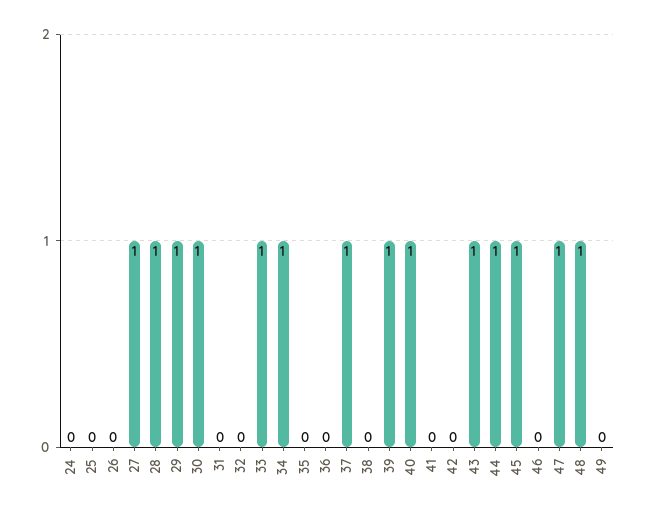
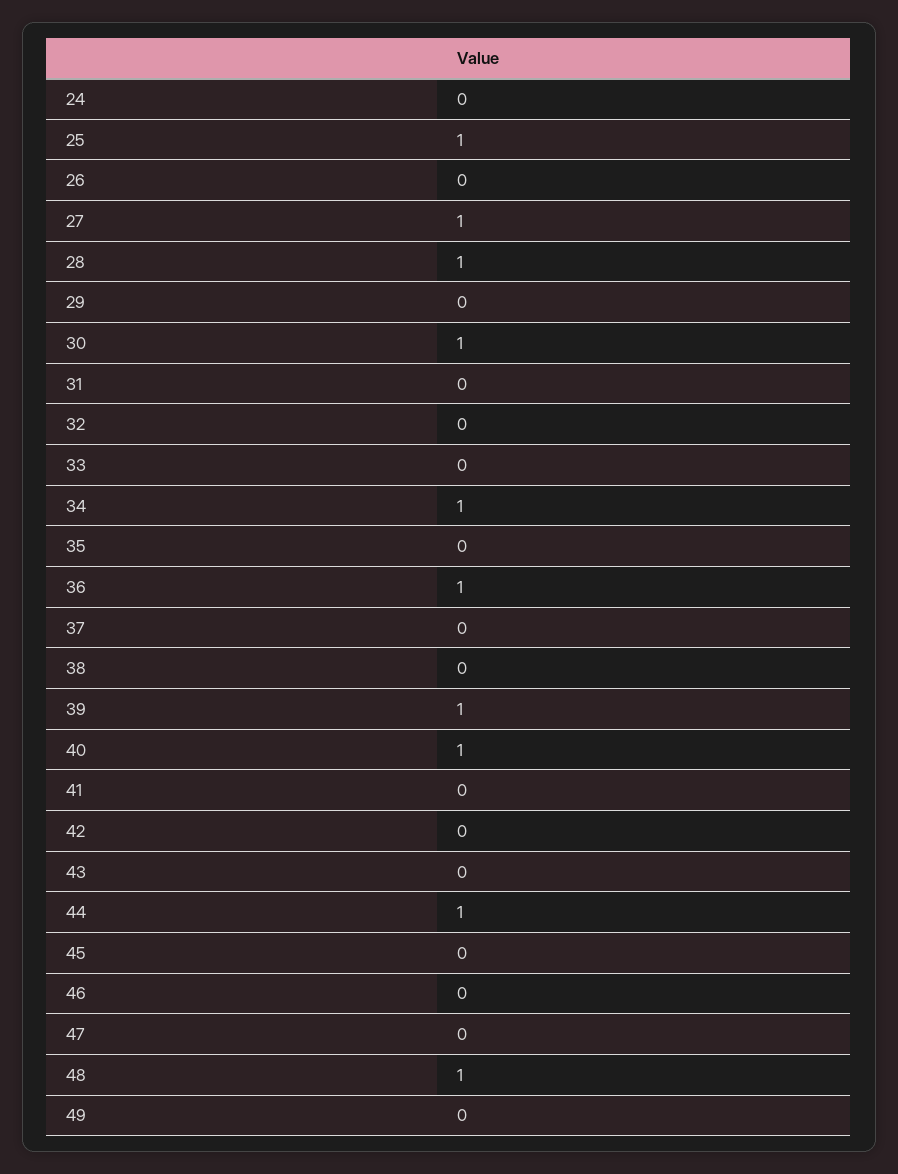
  {
    "24": 0,
-   "25": 0,
+   "25": 1,
    "26": 0,
    "27": 1,
    "28": 1,
-   "29": 1,
+   "29": 0,
    "30": 1,
    "31": 0,
    "32": 0,
-   "33": 1,
+   "33": 0,
    "34": 1,
    "35": 0,
-   "36": 0,
+   "36": 1,
-   "37": 1,
+   "37": 0,
    "38": 0,
    "39": 1,
    "40": 1,
    "41": 0,
    "42": 0,
-   "43": 1,
+   "43": 0,
    "44": 1,
-   "45": 1,
+   "45": 0,
    "46": 0,
-   "47": 1,
+   "47": 0,
    "48": 1,
    "49": 0
  }

